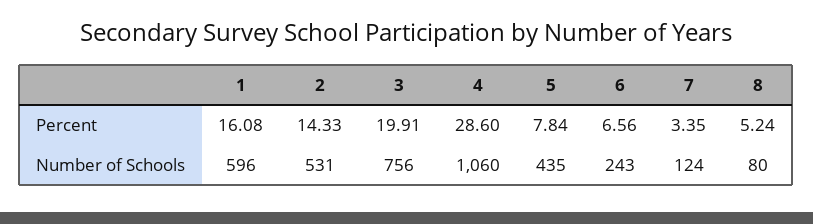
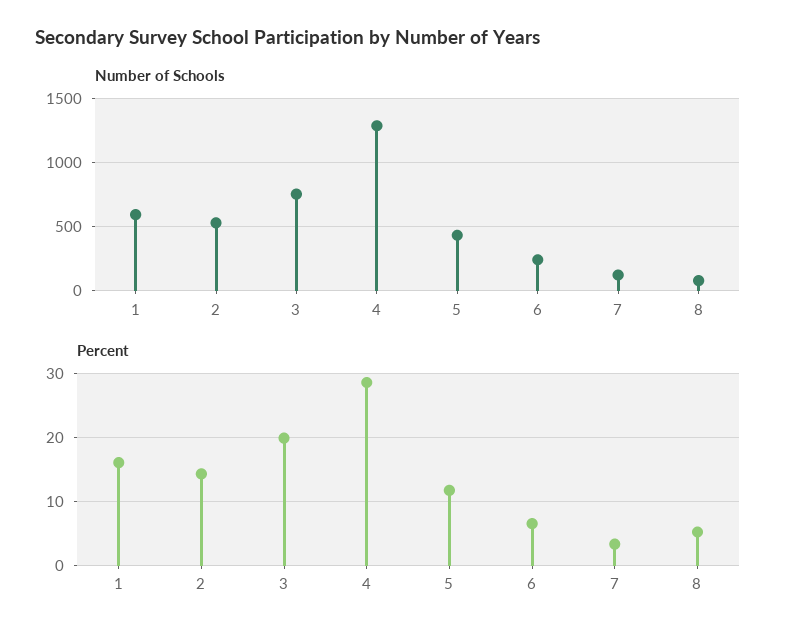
  {
    "Percent": {
      "1": 16.08,
      "2": 14.33,
      "3": 19.91,
      "4": 28.6,
-     "5": 7.84,
+     "5": 12,
      "6": 6.56,
      "7": 3.35,
      "8": 5.24
    },
    "Number of Schools": {
      "1": 596,
      "2": 531,
      "3": 756,
-     "4": 1060,
+     "4": 1300,
      "5": 435,
      "6": 243,
      "7": 124,
      "8": 80
    }
  }

